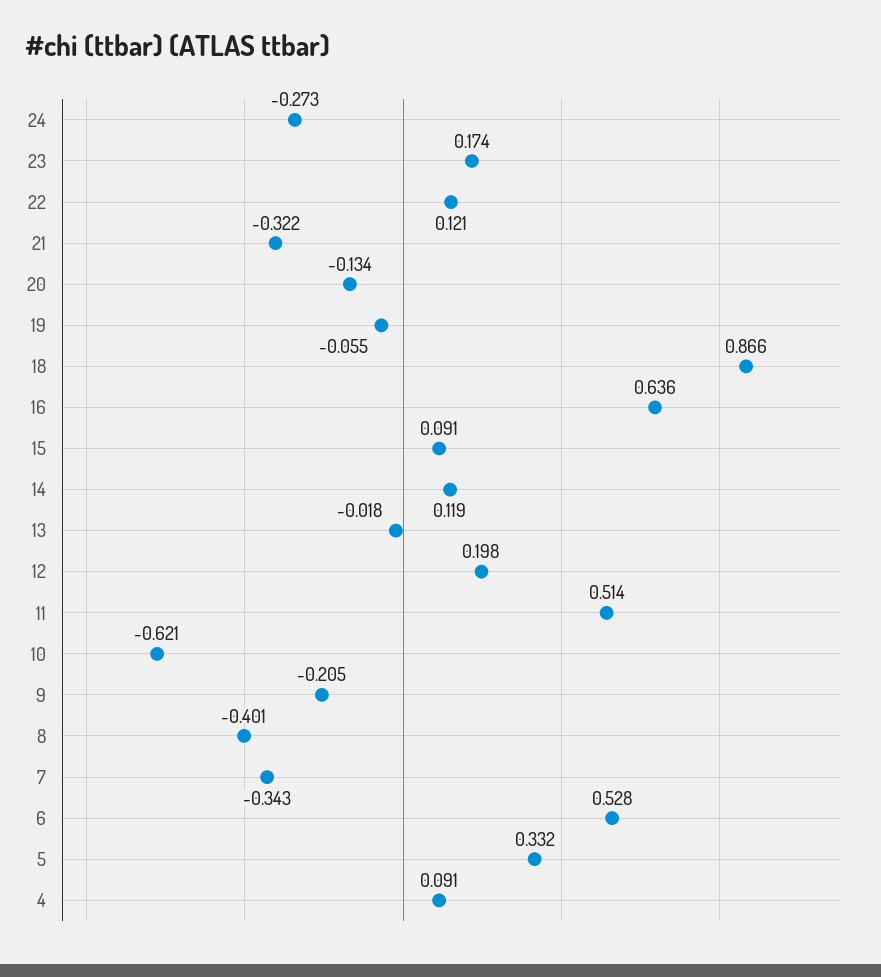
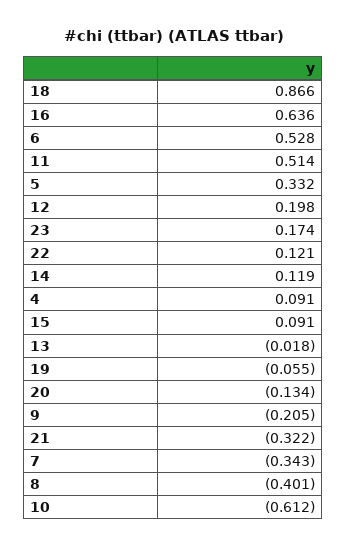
  {
-   "24": -0.273,
    "23": 0.174,
    "22": 0.121,
    "21": -0.322,
    "20": -0.134,
    "19": -0.055,
    "18": 0.866,
    "16": 0.636,
    "15": 0.091,
    "14": 0.119,
    "13": -0.018,
    "12": 0.198,
    "11": 0.514,
-   "10": -0.621,
+   "10": -0.612,
    "9": -0.205,
    "8": -0.401,
    "7": -0.343,
    "6": 0.528,
    "5": 0.332,
    "4": 0.091
  }

